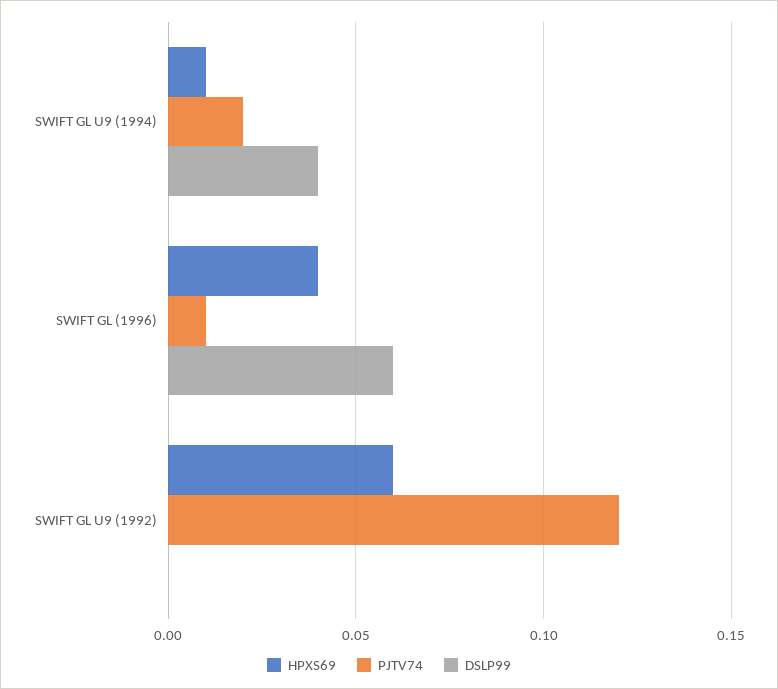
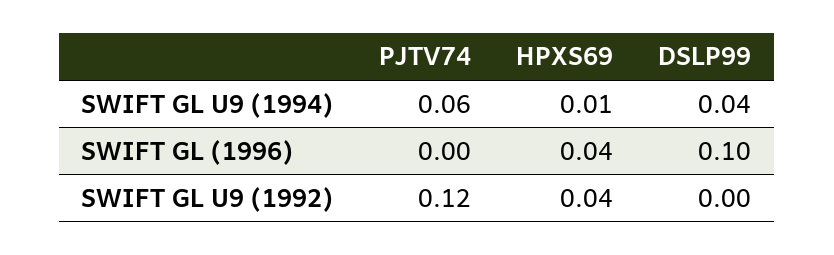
  {
    "HPXS69": {
      "SWIFT GL U9 (1994)": 0.01,
      "SWIFT GL (1996)": 0.04,
-     "SWIFT GL U9 (1992)": 0.06
+     "SWIFT GL U9 (1992)": 0.04
    },
    "PJTV74": {
-     "SWIFT GL U9 (1994)": 0.02,
+     "SWIFT GL U9 (1994)": 0.06,
-     "SWIFT GL (1996)": 0.01,
+     "SWIFT GL (1996)": 0,
      "SWIFT GL U9 (1992)": 0.12
    },
    "DSLP99": {
      "SWIFT GL U9 (1994)": 0.04,
-     "SWIFT GL (1996)": 0.06,
+     "SWIFT GL (1996)": 0.1,
      "SWIFT GL U9 (1992)": 0
    }
  }

